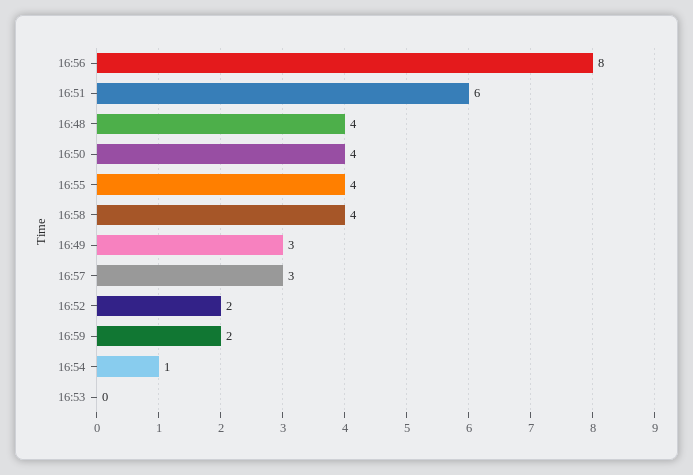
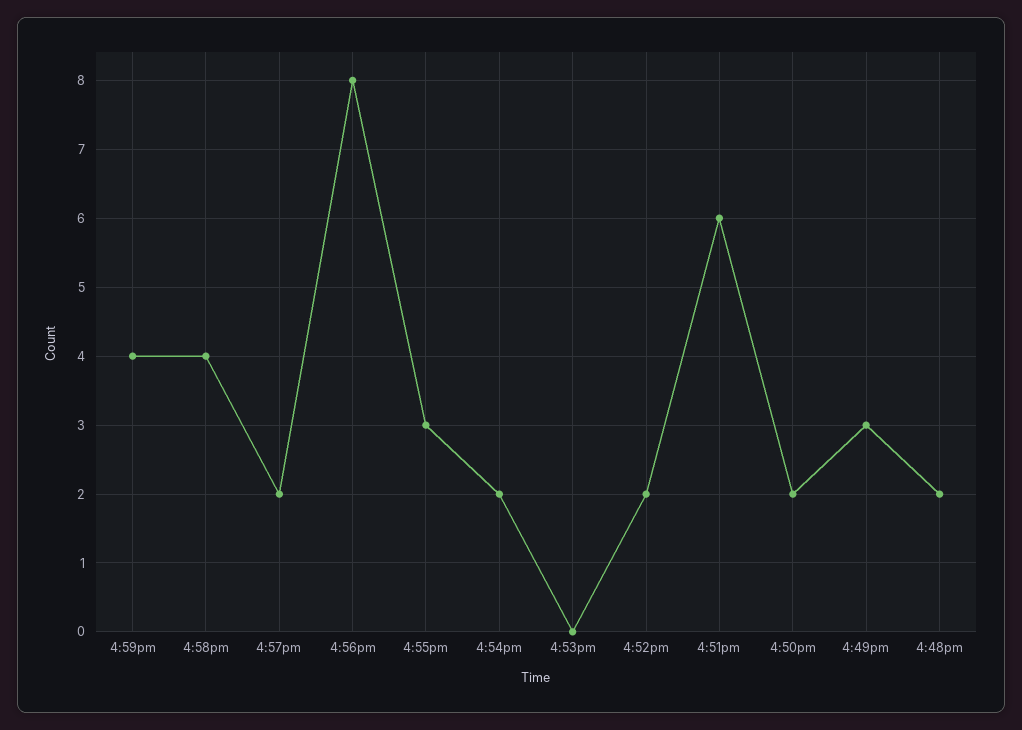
  {
    "16:56": 8,
    "16:51": 6,
-   "16:48": 4,
+   "16:48": 2,
-   "16:50": 4,
+   "16:50": 2,
-   "16:55": 4,
+   "16:55": 3,
    "16:58": 4,
    "16:49": 3,
-   "16:57": 3,
+   "16:57": 2,
    "16:52": 2,
-   "16:59": 2,
+   "16:59": 4,
-   "16:54": 1,
+   "16:54": 2,
    "16:53": 0
  }

